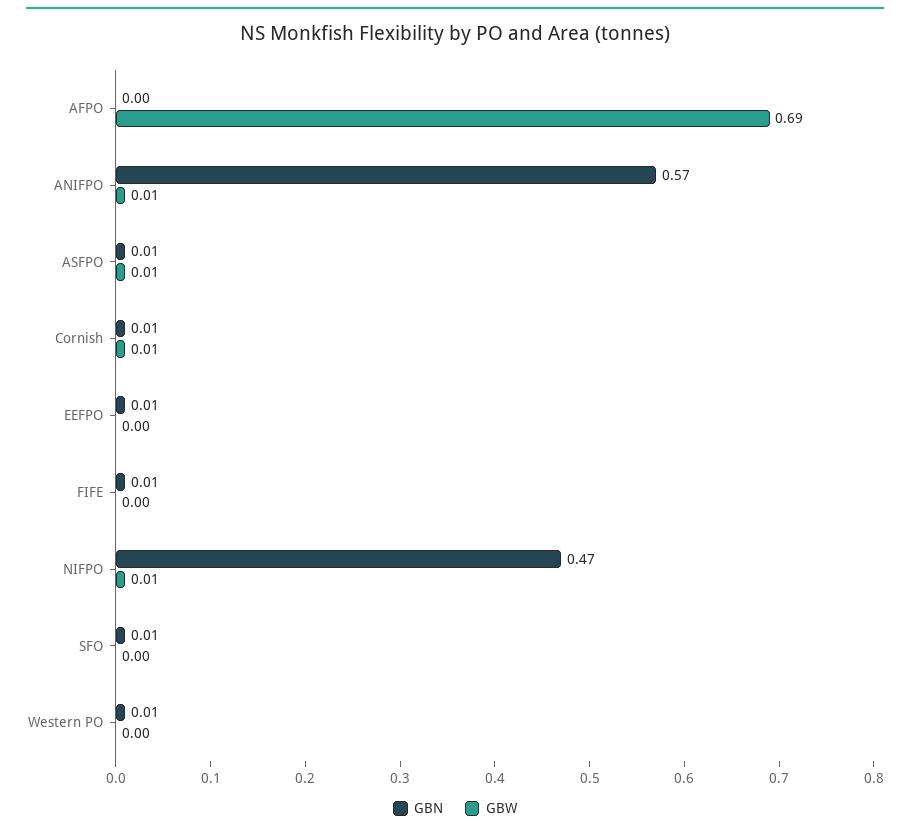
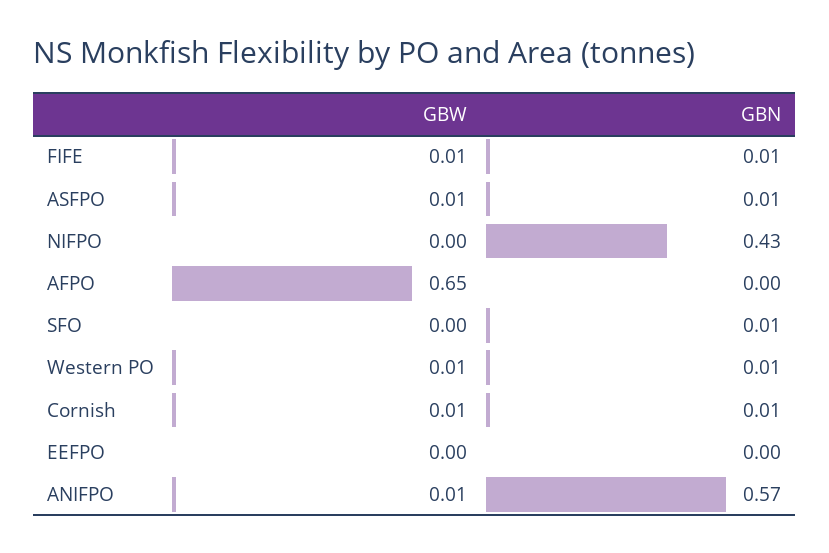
  {
    "GBN": {
      "AFPO": 0,
      "ANIFPO": 0.57,
      "ASFPO": 0.01,
      "Cornish": 0.01,
-     "EEFPO": 0.01,
+     "EEFPO": 0,
      "FIFE": 0.01,
-     "NIFPO": 0.47,
+     "NIFPO": 0.43,
      "SFO": 0.01,
      "Western PO": 0.01
    },
    "GBW": {
-     "AFPO": 0.69,
+     "AFPO": 0.65,
      "ANIFPO": 0.01,
      "ASFPO": 0.01,
      "Cornish": 0.01,
      "EEFPO": 0,
-     "FIFE": 0,
+     "FIFE": 0.01,
-     "NIFPO": 0.01,
+     "NIFPO": 0,
      "SFO": 0,
-     "Western PO": 0
+     "Western PO": 0.01
    }
  }

